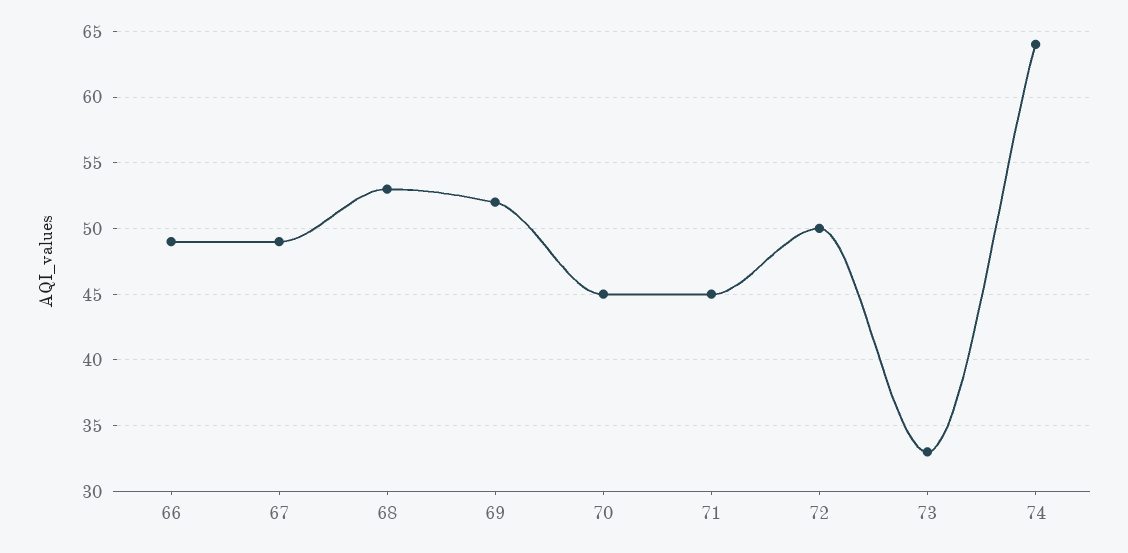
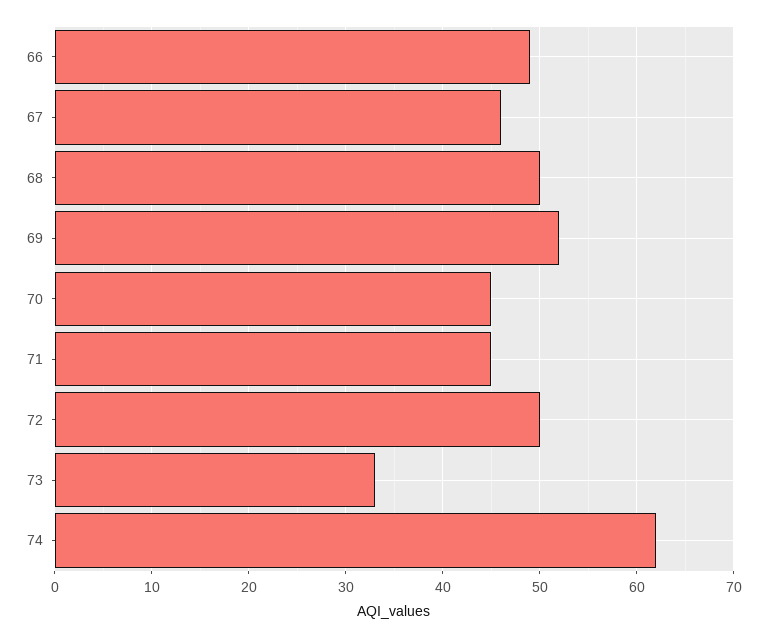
  {
    "66": 49,
-   "67": 49,
+   "67": 46,
-   "68": 53,
+   "68": 50,
    "69": 52,
    "70": 45,
    "71": 45,
    "72": 50,
    "73": 33,
-   "74": 64
+   "74": 62
  }

